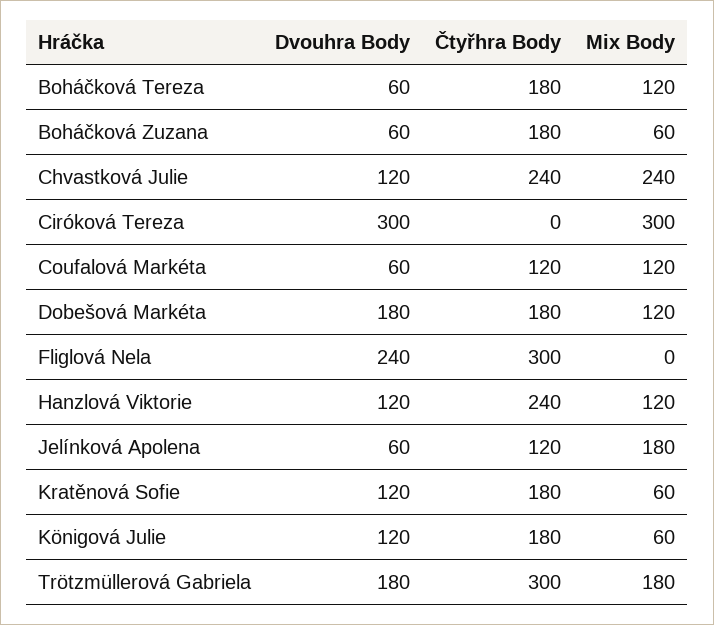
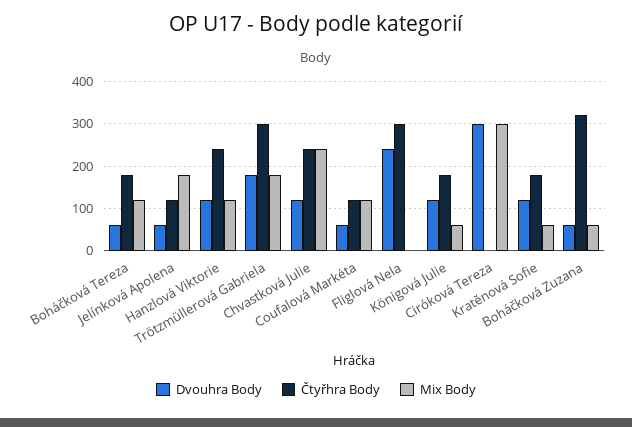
  {
    "Dvouhra Body": {
      "Boháčková Tereza": 60,
      "Boháčková Zuzana": 60,
      "Chvastková Julie": 120,
      "Ciróková Tereza": 300,
      "Coufalová Markéta": 60,
-     "Dobešová Markéta": 180,
      "Fliglová Nela": 240,
      "Hanzlová Viktorie": 120,
      "Jelínková Apolena": 60,
      "Kratěnová Sofie": 120,
      "Königová Julie": 120,
      "Trötzmüllerová Gabriela": 180
    },
    "Čtyřhra Body": {
      "Boháčková Tereza": 180,
-     "Boháčková Zuzana": 180,
+     "Boháčková Zuzana": 320,
      "Chvastková Julie": 240,
      "Ciróková Tereza": 0,
      "Coufalová Markéta": 120,
-     "Dobešová Markéta": 180,
      "Fliglová Nela": 300,
      "Hanzlová Viktorie": 240,
      "Jelínková Apolena": 120,
      "Kratěnová Sofie": 180,
      "Königová Julie": 180,
      "Trötzmüllerová Gabriela": 300
    },
    "Mix Body": {
      "Boháčková Tereza": 120,
      "Boháčková Zuzana": 60,
      "Chvastková Julie": 240,
      "Ciróková Tereza": 300,
      "Coufalová Markéta": 120,
-     "Dobešová Markéta": 120,
      "Fliglová Nela": 0,
      "Hanzlová Viktorie": 120,
      "Jelínková Apolena": 180,
      "Kratěnová Sofie": 60,
      "Königová Julie": 60,
      "Trötzmüllerová Gabriela": 180
    }
  }

